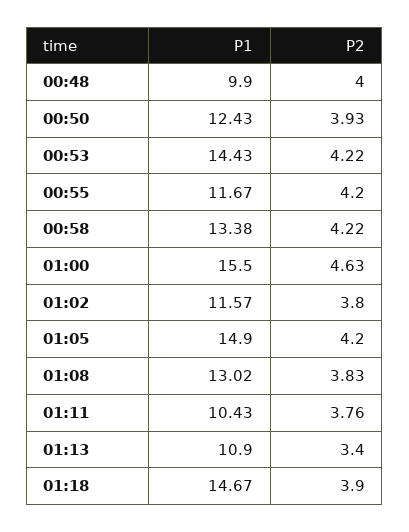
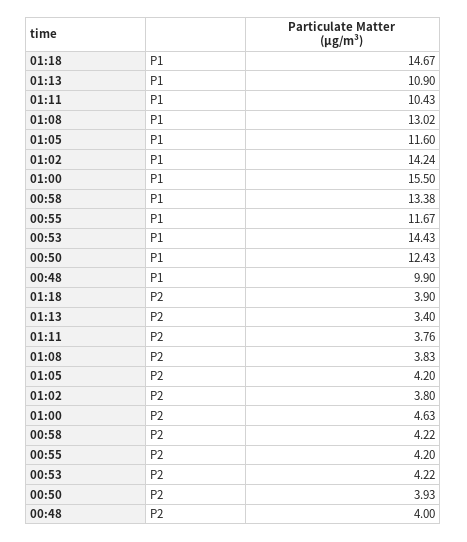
  {
    "P1": {
      "00:48": 9.9,
      "00:50": 12.43,
      "00:53": 14.43,
      "00:55": 11.67,
      "00:58": 13.38,
      "01:00": 15.5,
-     "01:02": 11.57,
+     "01:02": 14.24,
-     "01:05": 14.9,
+     "01:05": 11.6,
      "01:08": 13.02,
      "01:11": 10.43,
      "01:13": 10.9,
      "01:18": 14.67
    },
    "P2": {
      "00:48": 4,
      "00:50": 3.93,
      "00:53": 4.22,
      "00:55": 4.2,
      "00:58": 4.22,
      "01:00": 4.63,
      "01:02": 3.8,
      "01:05": 4.2,
      "01:08": 3.83,
      "01:11": 3.76,
      "01:13": 3.4,
      "01:18": 3.9
    }
  }

